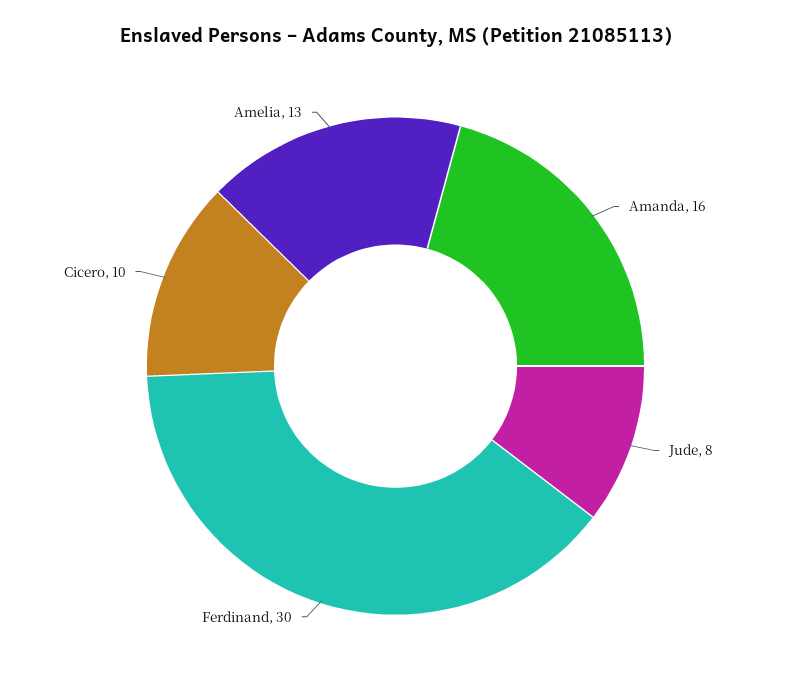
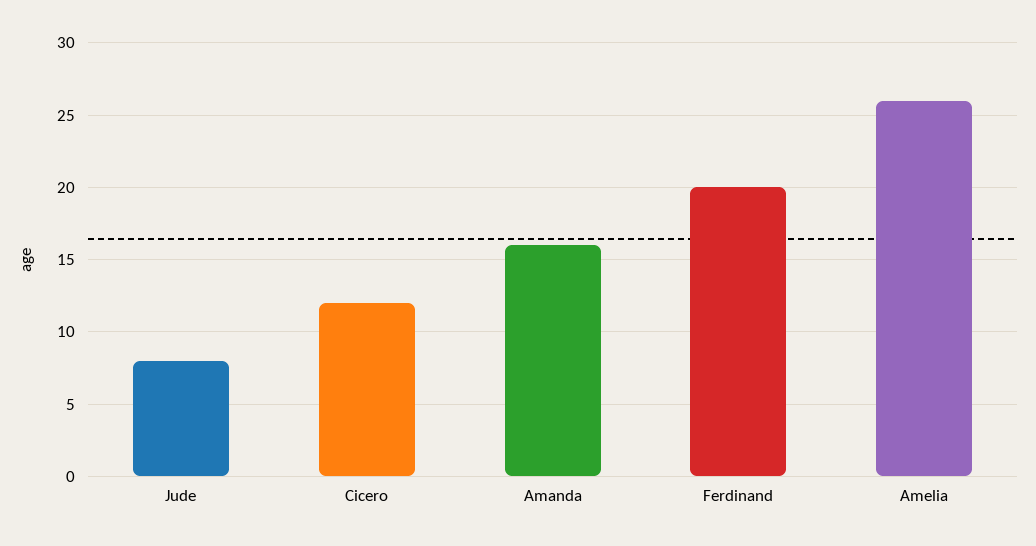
  {
    "Amanda": 16,
    "Jude": 8,
-   "Ferdinand": 30,
+   "Ferdinand": 20,
-   "Cicero": 10,
+   "Cicero": 12,
-   "Amelia": 13
+   "Amelia": 26
  }

